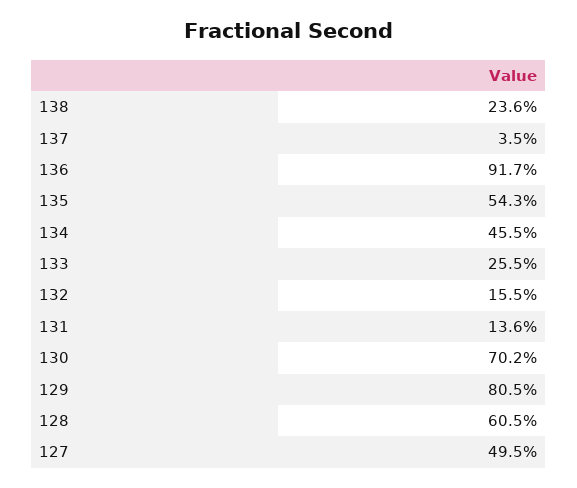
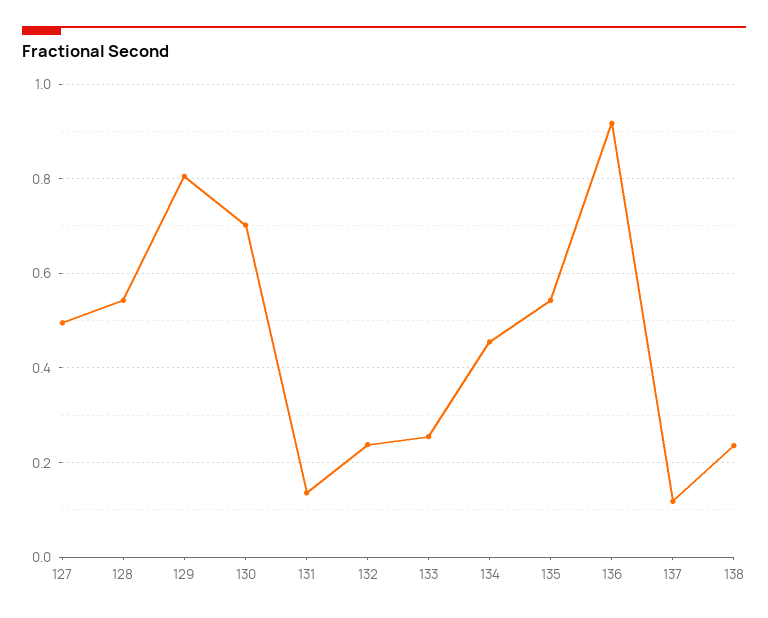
  {
    "138": 0.236,
-   "137": 0.035,
+   "137": 0.12,
    "136": 0.917,
    "135": 0.543,
    "134": 0.455,
    "133": 0.255,
-   "132": 0.155,
+   "132": 0.24,
    "131": 0.136,
    "130": 0.702,
    "129": 0.805,
-   "128": 0.605,
+   "128": 0.54,
    "127": 0.495
  }

